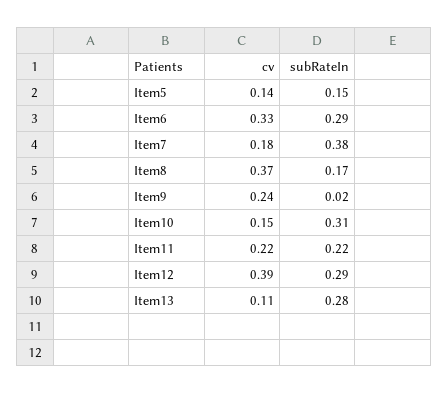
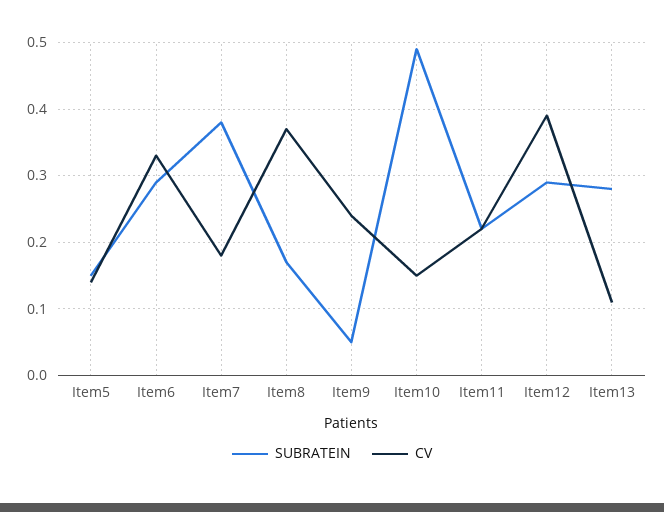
  {
    "cv": {
      "Item5": 0.14,
      "Item6": 0.33,
      "Item7": 0.18,
      "Item8": 0.37,
      "Item9": 0.24,
      "Item10": 0.15,
      "Item11": 0.22,
      "Item12": 0.39,
      "Item13": 0.11
    },
    "subRateIn": {
      "Item5": 0.15,
      "Item6": 0.29,
      "Item7": 0.38,
      "Item8": 0.17,
-     "Item9": 0.02,
+     "Item9": 0.05,
-     "Item10": 0.31,
+     "Item10": 0.49,
      "Item11": 0.22,
      "Item12": 0.29,
      "Item13": 0.28
    }
  }

